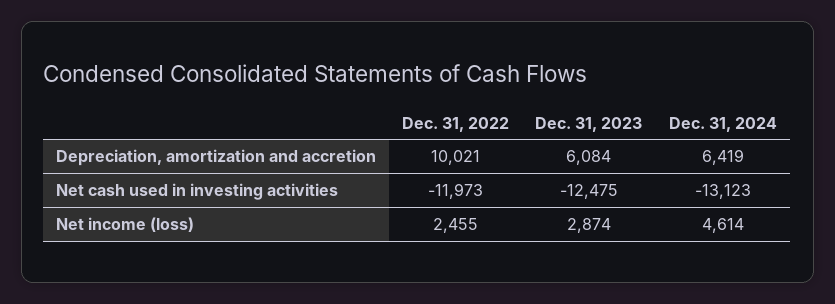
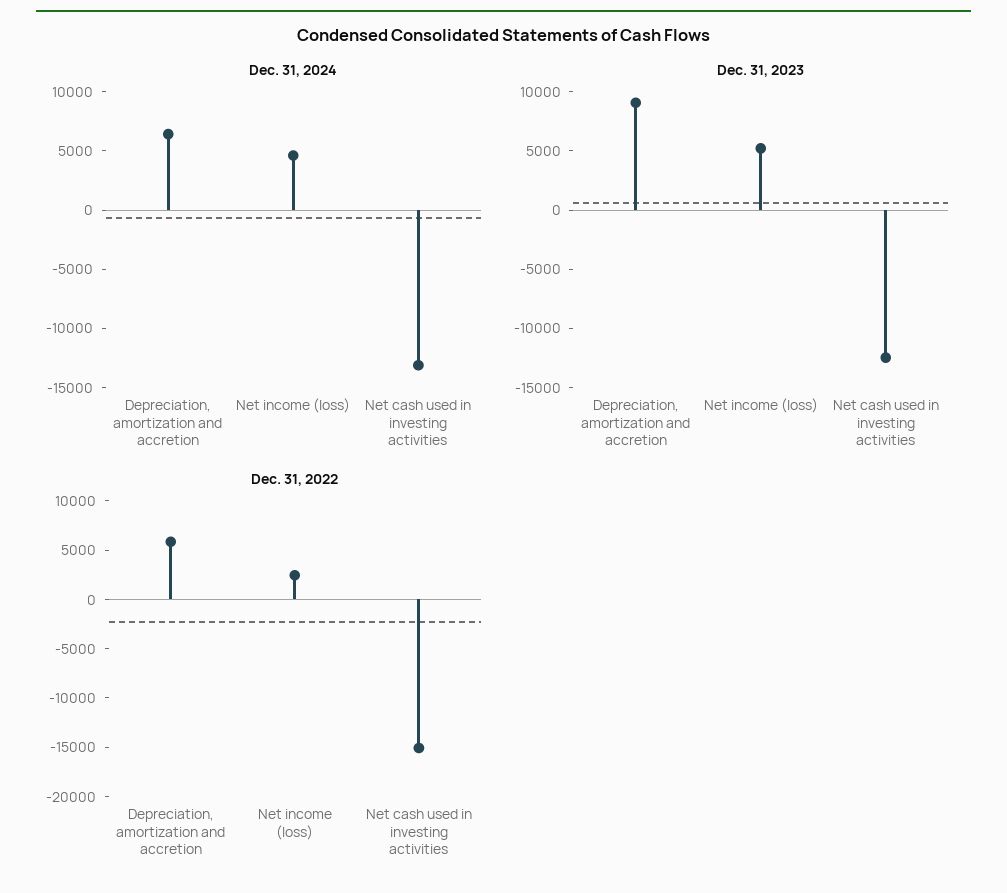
  {
    "Dec. 31, 2022": {
-     "Depreciation, amortization and accretion": 10021,
+     "Depreciation, amortization and accretion": 6000,
-     "Net cash used in investing activities": -11973,
+     "Net cash used in investing activities": -15000,
      "Net income (loss)": 2455
    },
    "Dec. 31, 2023": {
-     "Depreciation, amortization and accretion": 6084,
+     "Depreciation, amortization and accretion": 9000,
      "Net cash used in investing activities": -12475,
-     "Net income (loss)": 2874
+     "Net income (loss)": 5000
    },
    "Dec. 31, 2024": {
      "Depreciation, amortization and accretion": 6419,
      "Net cash used in investing activities": -13123,
      "Net income (loss)": 4614
    }
  }

